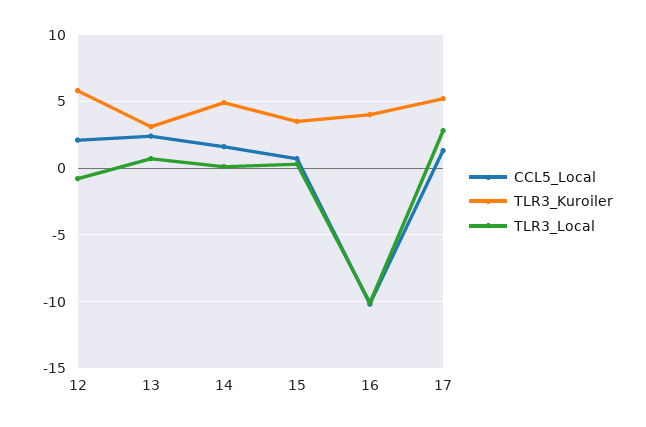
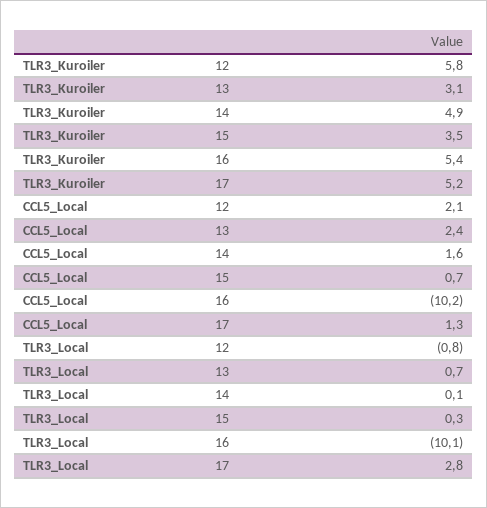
  {
    "CCL5_Local": {
      "12": 2.1,
      "13": 2.4,
      "14": 1.6,
      "15": 0.7,
      "16": -10.2,
      "17": 1.3
    },
    "TLR3_Kuroiler": {
      "12": 5.8,
      "13": 3.1,
      "14": 4.9,
      "15": 3.5,
-     "16": 4,
+     "16": 5.4,
      "17": 5.2
    },
    "TLR3_Local": {
      "12": -0.8,
      "13": 0.7,
      "14": 0.1,
      "15": 0.3,
      "16": -10.1,
      "17": 2.8
    }
  }

